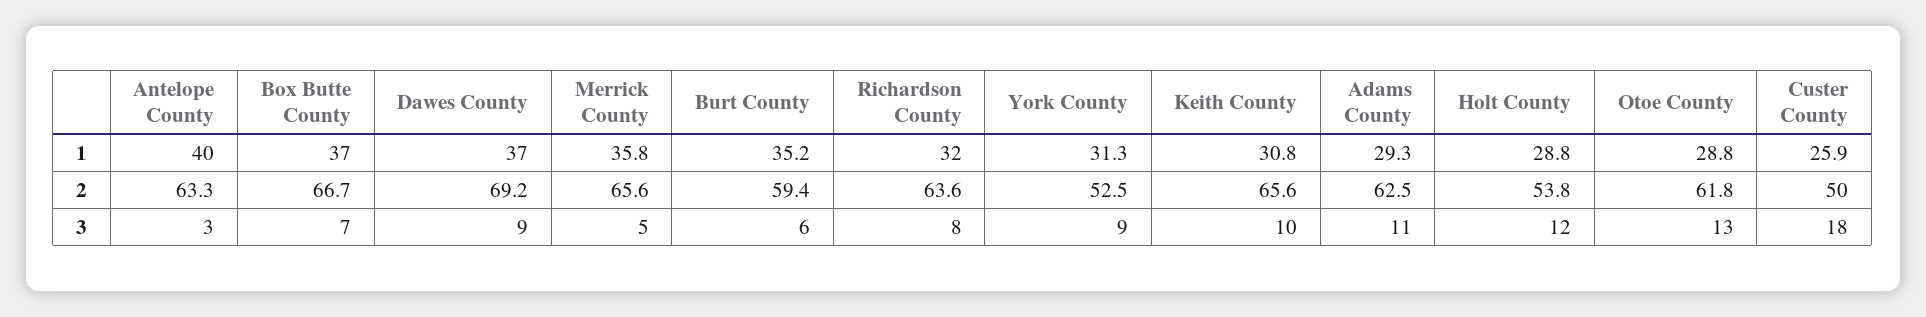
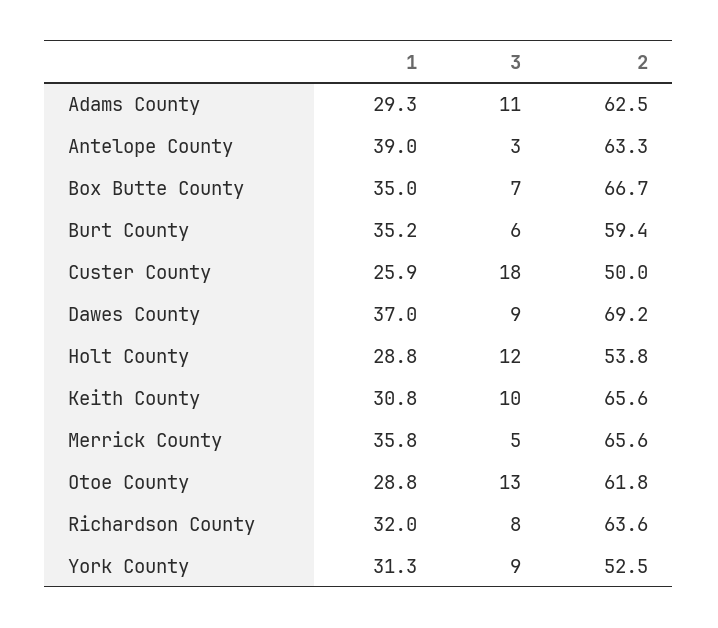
  {
    "Antelope County": {
-     "1": 40,
+     "1": 39,
      "2": 63.3,
      "3": 3
    },
    "Box Butte County": {
-     "1": 37,
+     "1": 35,
      "2": 66.7,
      "3": 7
    },
    "Dawes County": {
      "1": 37,
      "2": 69.2,
      "3": 9
    },
    "Merrick County": {
      "1": 35.8,
      "2": 65.6,
      "3": 5
    },
    "Burt County": {
      "1": 35.2,
      "2": 59.4,
      "3": 6
    },
    "Richardson County": {
      "1": 32,
      "2": 63.6,
      "3": 8
    },
    "York County": {
      "1": 31.3,
      "2": 52.5,
      "3": 9
    },
    "Keith County": {
      "1": 30.8,
      "2": 65.6,
      "3": 10
    },
    "Adams County": {
      "1": 29.3,
      "2": 62.5,
      "3": 11
    },
    "Holt County": {
      "1": 28.8,
      "2": 53.8,
      "3": 12
    },
    "Otoe County": {
      "1": 28.8,
      "2": 61.8,
      "3": 13
    },
    "Custer County": {
      "1": 25.9,
      "2": 50,
      "3": 18
    }
  }

